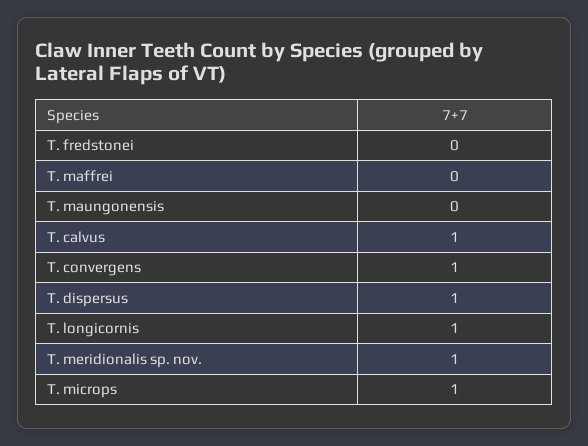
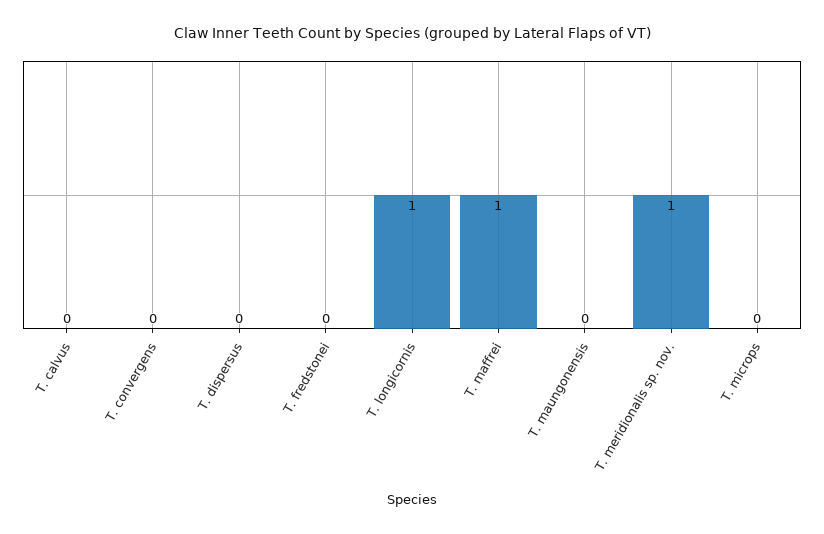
  {
    "T. fredstonei": 0,
-   "T. maffrei": 0,
+   "T. maffrei": 1,
    "T. maungonensis": 0,
-   "T. calvus": 1,
+   "T. calvus": 0,
-   "T. convergens": 1,
+   "T. convergens": 0,
-   "T. dispersus": 1,
+   "T. dispersus": 0,
    "T. longicornis": 1,
    "T. meridionalis sp. nov.": 1,
-   "T. microps": 1
+   "T. microps": 0
  }

